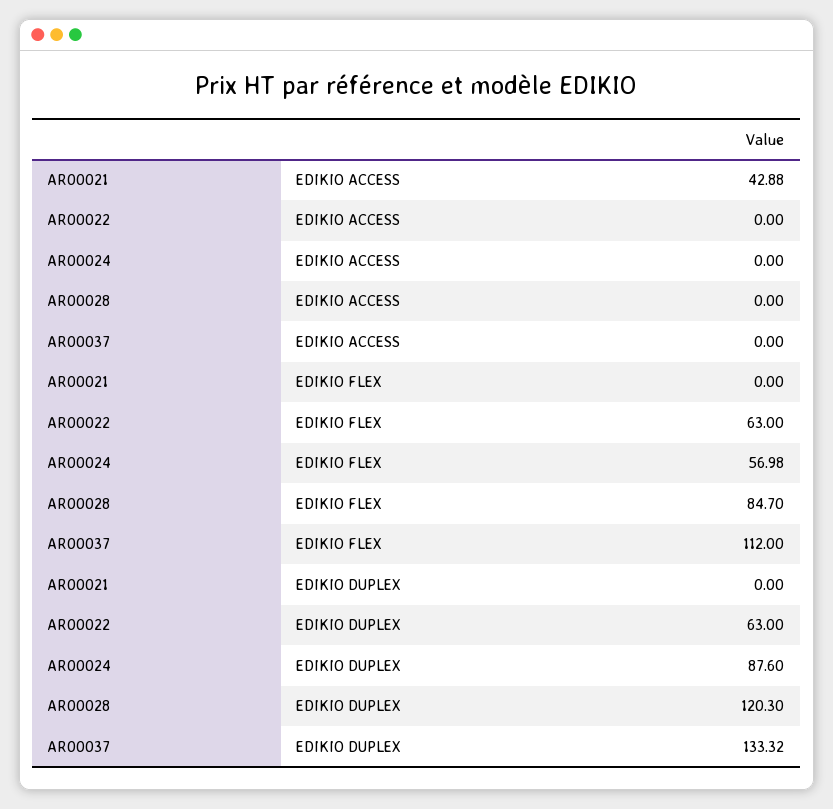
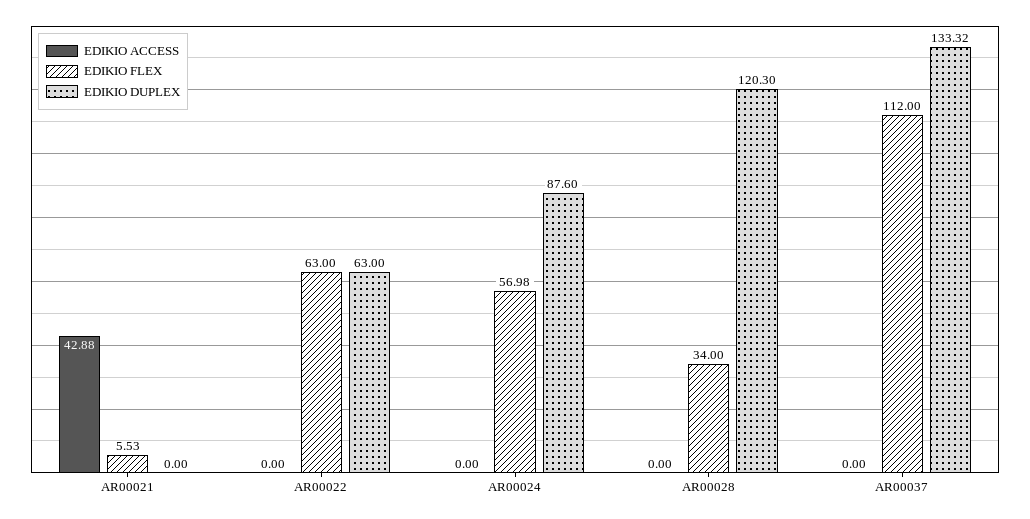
  {
    "EDIKIO ACCESS": {
      "AR00021": 42.88,
      "AR00022": 0,
      "AR00024": 0,
      "AR00028": 0,
      "AR00037": 0
    },
    "EDIKIO FLEX": {
-     "AR00021": 0,
+     "AR00021": 5.53,
      "AR00022": 63,
      "AR00024": 56.98,
-     "AR00028": 84.7,
+     "AR00028": 34,
      "AR00037": 112
    },
    "EDIKIO DUPLEX": {
      "AR00021": 0,
      "AR00022": 63,
      "AR00024": 87.6,
      "AR00028": 120.3,
      "AR00037": 133.32
    }
  }

